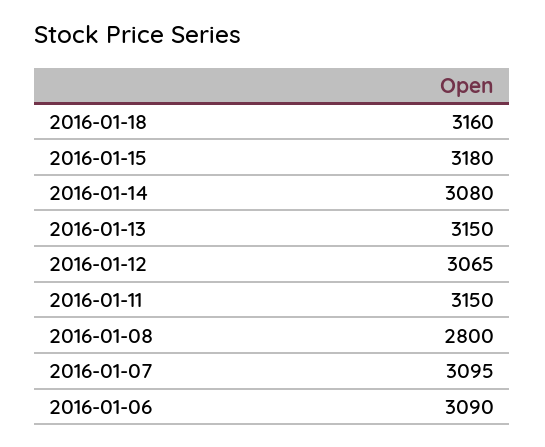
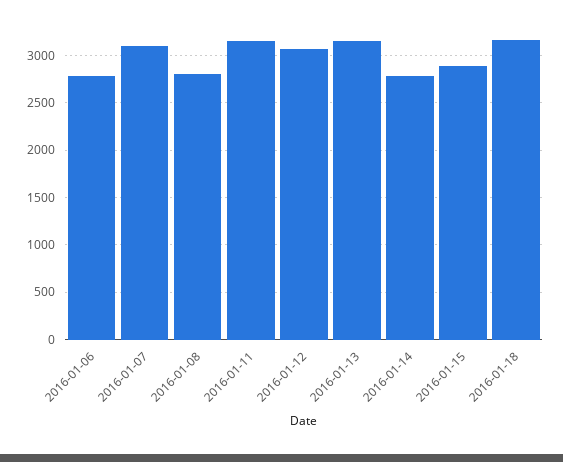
  {
    "2016-01-18": 3160,
-   "2016-01-15": 3180,
+   "2016-01-15": 2900,
-   "2016-01-14": 3080,
+   "2016-01-14": 2800,
    "2016-01-13": 3150,
    "2016-01-12": 3065,
    "2016-01-11": 3150,
    "2016-01-08": 2800,
    "2016-01-07": 3095,
-   "2016-01-06": 3090
+   "2016-01-06": 2800
  }

